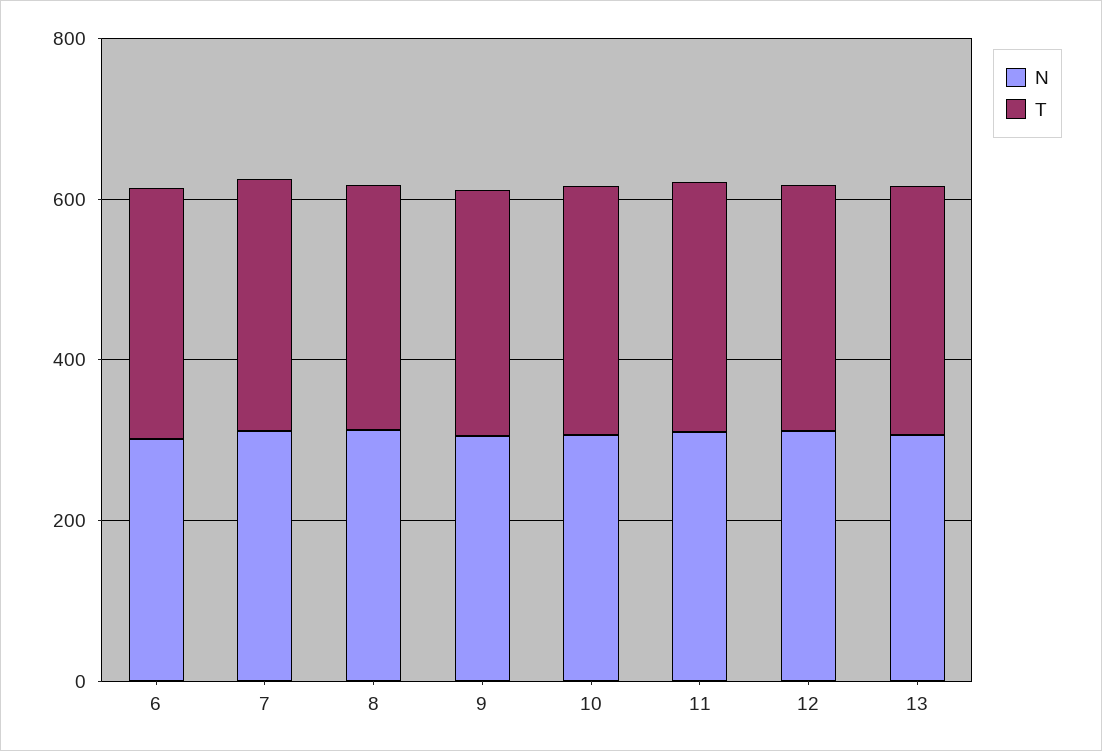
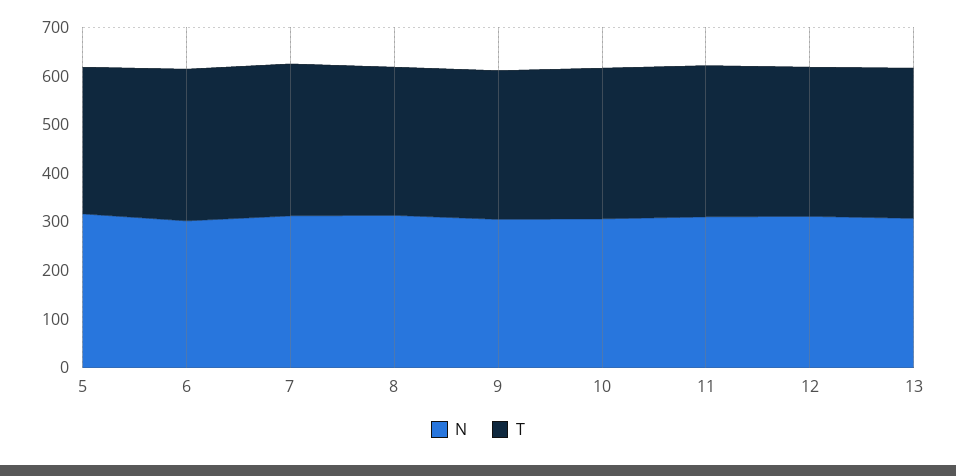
  {
    "N": {
      "6": 300,
      "7": 320,
      "8": 320,
      "9": 300,
      "10": 300,
      "11": 320,
      "12": 320,
-     "13": 300
+     "13": 300,
+     "5": 320
    },
    "T": {
      "6": 320,
      "7": 320,
      "8": 300,
      "9": 300,
      "10": 320,
      "11": 320,
      "12": 300,
-     "13": 300
+     "13": 300,
+     "5": 300
    }
  }

